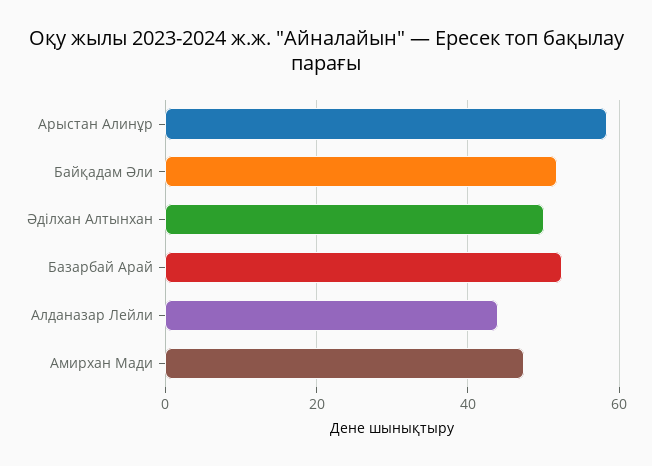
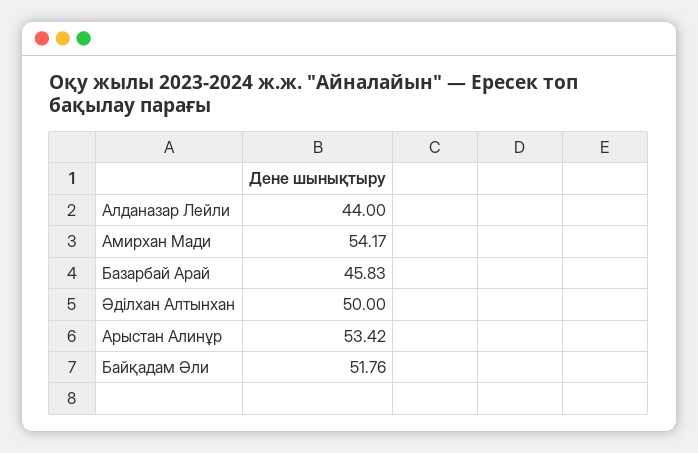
  {
-   "Арыстан Алинұр": 58,
+   "Арыстан Алинұр": 53.42,
    "Байқадам Әли": 51.76,
    "Әділхан Алтынхан": 50,
-   "Базарбай Арай": 52,
+   "Базарбай Арай": 45.83,
    "Алданазар Лейли": 44,
-   "Амирхан Мади": 48
+   "Амирхан Мади": 54.17
  }

